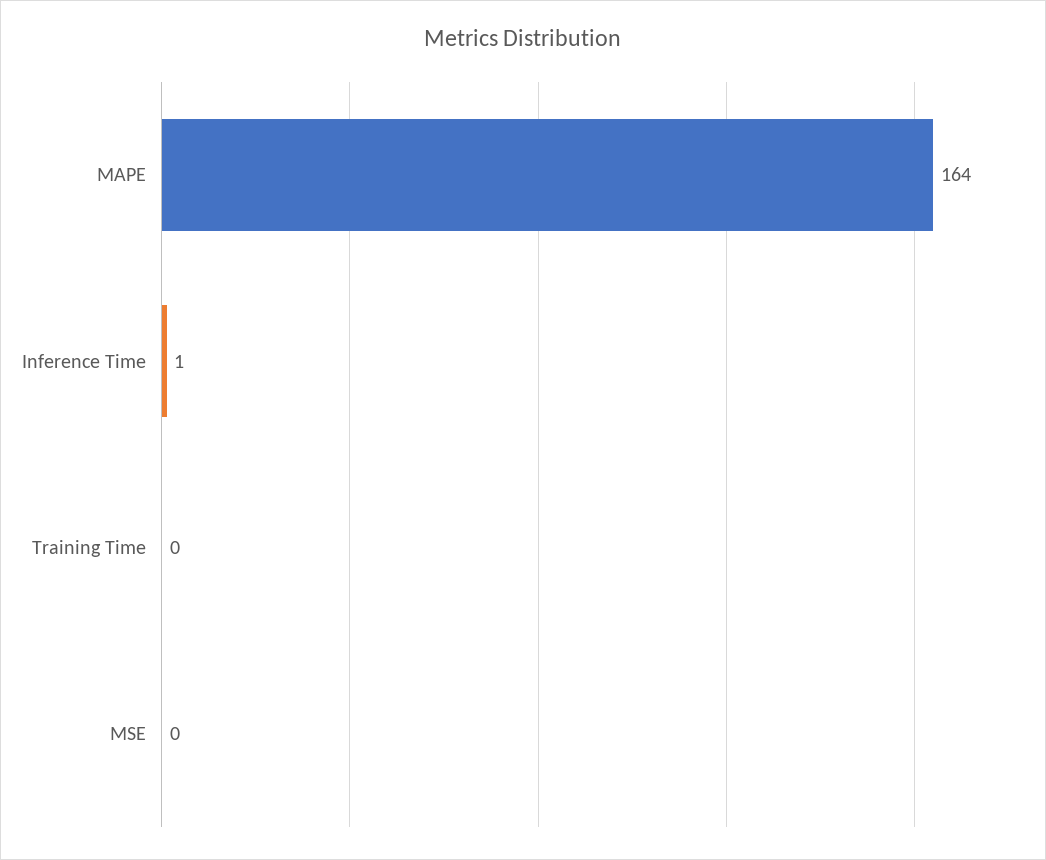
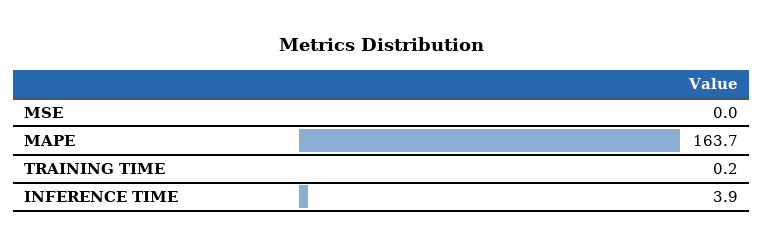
  {
    "MAPE": 163.7,
-   "Inference Time": 1,
+   "Inference Time": 3.9,
    "Training Time": 0.2,
    "MSE": 0
  }

